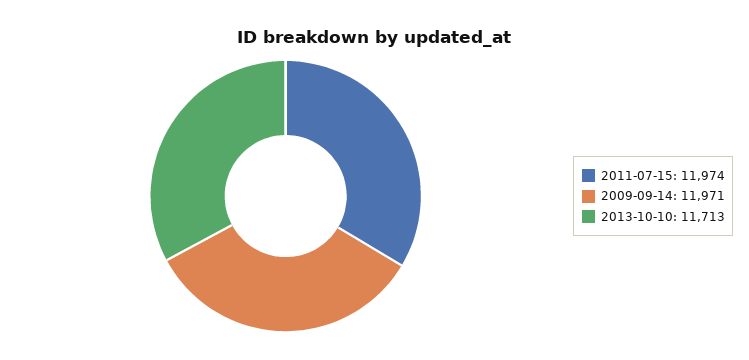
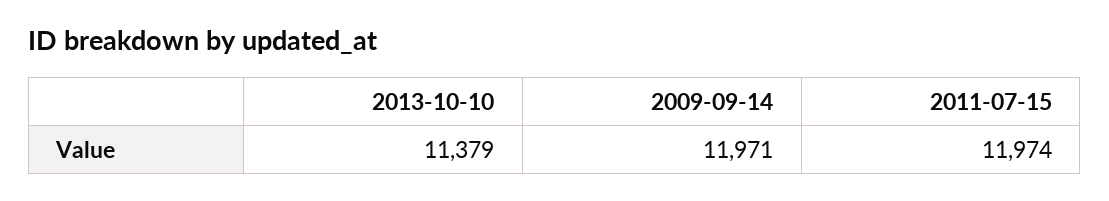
  {
    "2011-07-15": 11974,
    "2009-09-14": 11971,
-   "2013-10-10": 11713
+   "2013-10-10": 11379
  }

